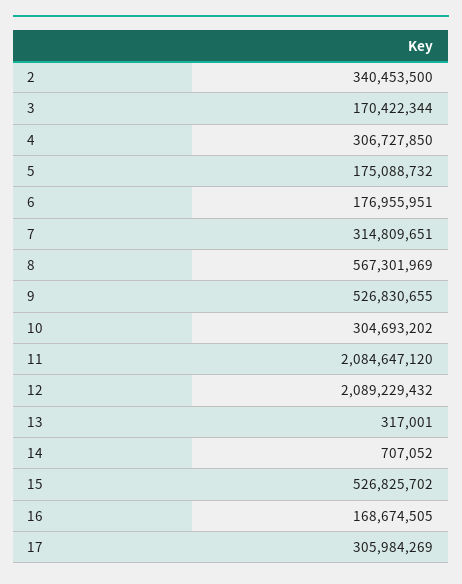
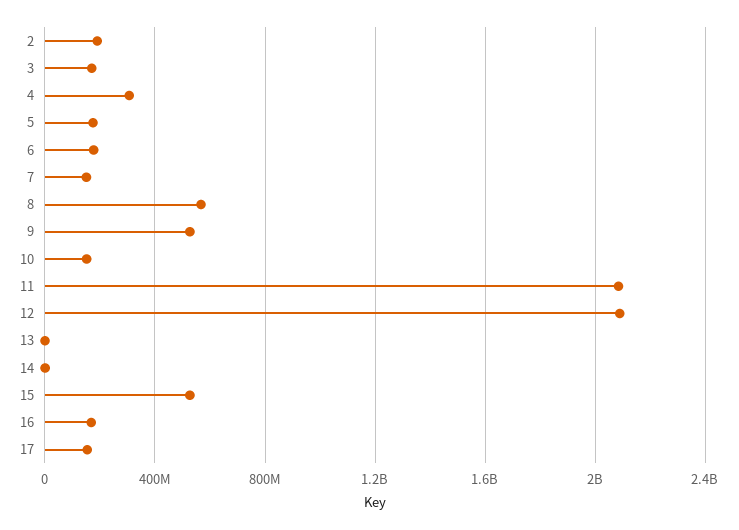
  {
-   "2": 340453500,
+   "2": 200000000,
    "3": 170422344,
    "4": 306727850,
    "5": 175088732,
    "6": 176955951,
-   "7": 314809651,
+   "7": 150000000,
    "8": 567301969,
    "9": 526830655,
-   "10": 304693202,
+   "10": 150000000,
    "11": 2084647120,
    "12": 2089229432,
    "13": 317001,
    "14": 707052,
    "15": 526825702,
    "16": 168674505,
-   "17": 305984269
+   "17": 150000000
  }

